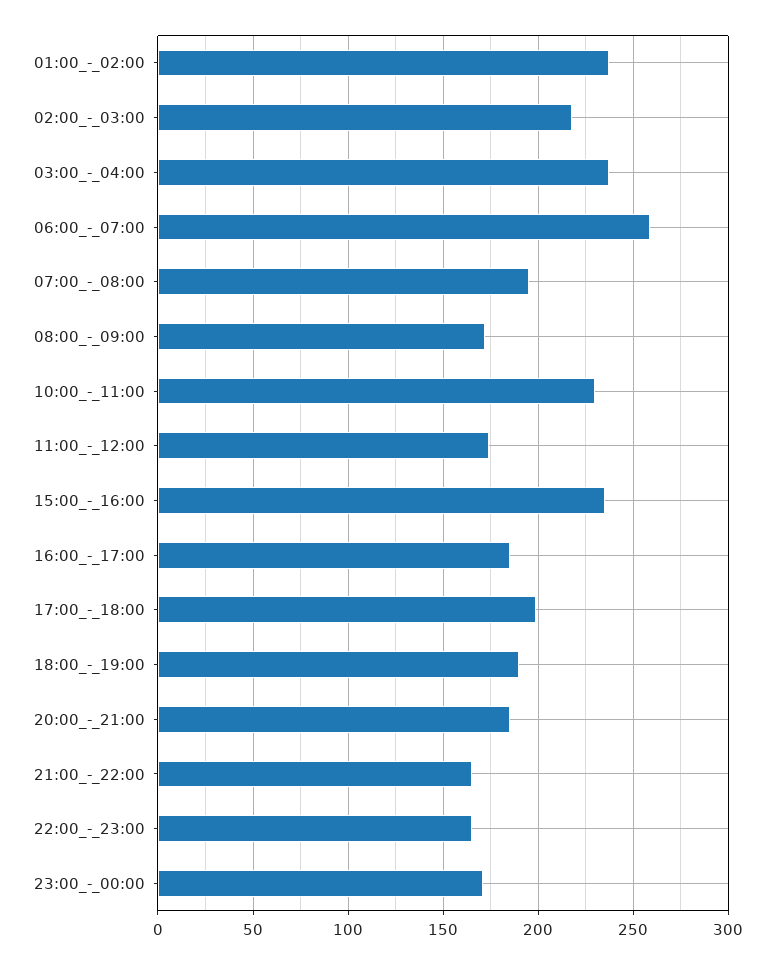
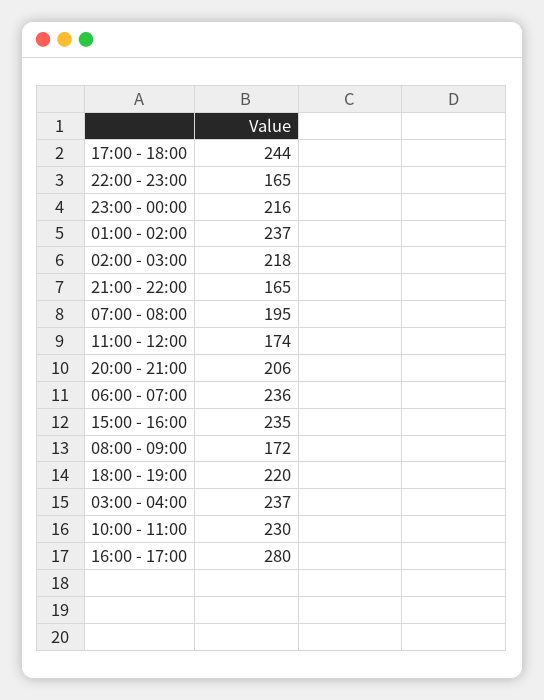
  {
    "01:00_-_02:00": 237,
    "02:00_-_03:00": 218,
    "03:00_-_04:00": 237,
-   "06:00_-_07:00": 260,
+   "06:00_-_07:00": 236,
    "07:00_-_08:00": 195,
    "08:00_-_09:00": 172,
    "10:00_-_11:00": 230,
    "11:00_-_12:00": 174,
    "15:00_-_16:00": 235,
-   "16:00_-_17:00": 185,
+   "16:00_-_17:00": 280,
-   "17:00_-_18:00": 200,
+   "17:00_-_18:00": 244,
-   "18:00_-_19:00": 190,
+   "18:00_-_19:00": 220,
-   "20:00_-_21:00": 185,
+   "20:00_-_21:00": 206,
    "21:00_-_22:00": 165,
    "22:00_-_23:00": 165,
-   "23:00_-_00:00": 170
+   "23:00_-_00:00": 216
  }

